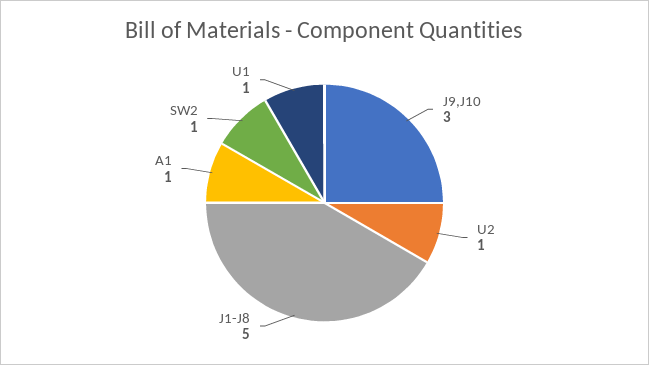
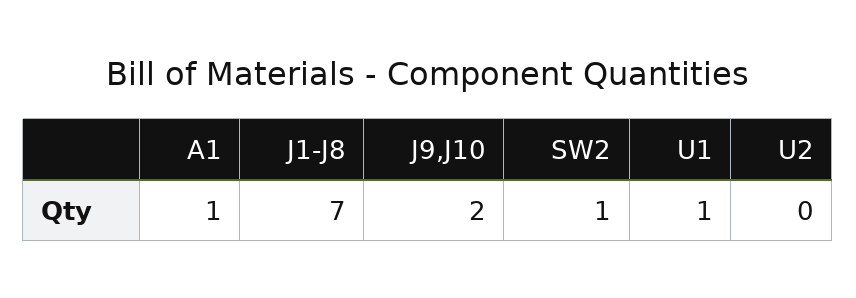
  {
-   "J9,J10": 3,
+   "J9,J10": 2,
-   "U2": 1,
+   "U2": 0,
-   "J1-J8": 5,
+   "J1-J8": 7,
    "A1": 1,
    "SW2": 1,
    "U1": 1
  }

